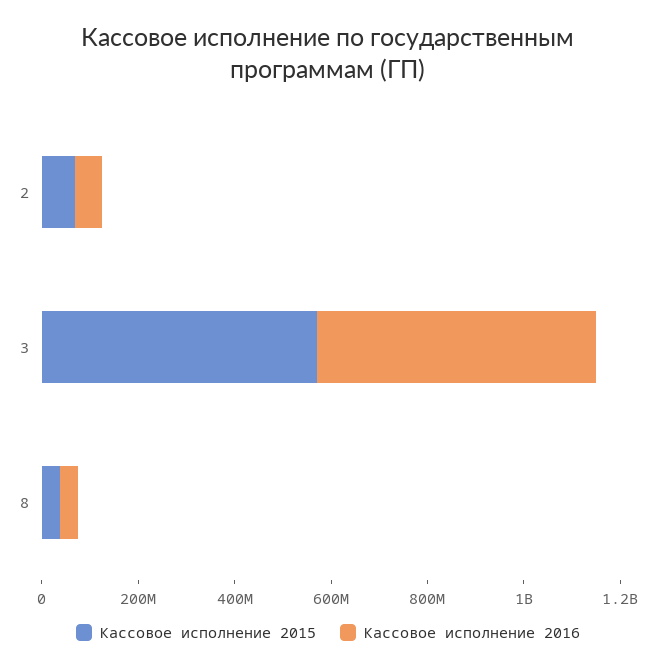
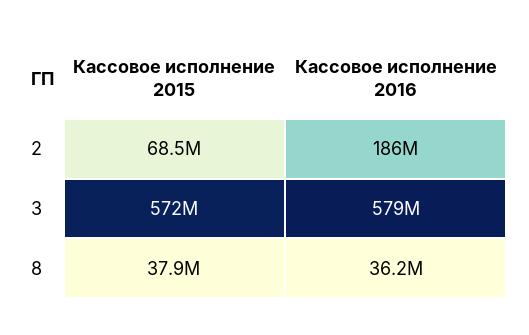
  {
    "Кассовое исполнение 2015": {
      "2": 68500000,
      "3": 572000000,
      "8": 37900000
    },
    "Кассовое исполнение 2016": {
-     "2": 50000000,
+     "2": 186000000,
      "3": 579000000,
      "8": 36200000
    }
  }

